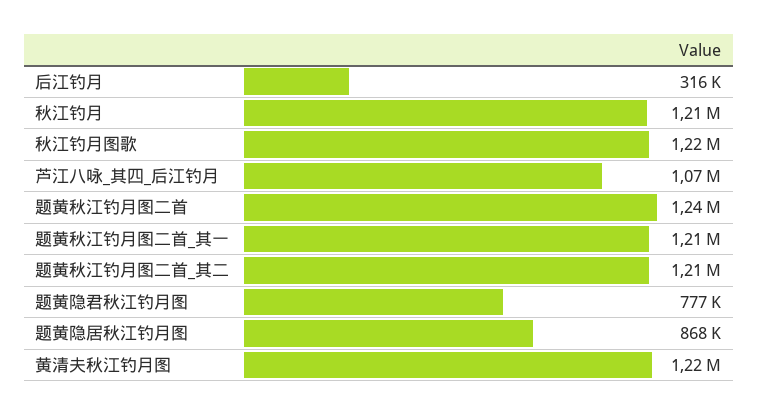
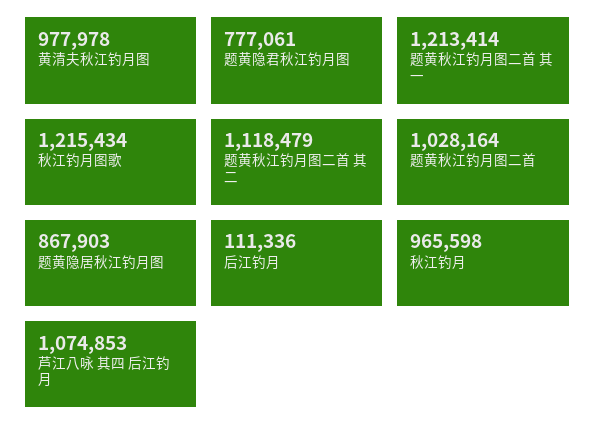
  {
-   "后江钓月": 316000,
+   "后江钓月": 111336,
-   "秋江钓月": 1210000,
+   "秋江钓月": 965598,
    "秋江钓月图歌": 1215434,
    "芦江八咏_其四_后江钓月": 1074853,
-   "题黄秋江钓月图二首": 1240000,
+   "题黄秋江钓月图二首": 1028164,
    "题黄秋江钓月图二首_其一": 1213414,
-   "题黄秋江钓月图二首_其二": 1210000,
+   "题黄秋江钓月图二首_其二": 1118479,
    "题黄隐君秋江钓月图": 777061,
    "题黄隐居秋江钓月图": 867903,
-   "黄清夫秋江钓月图": 1220000
+   "黄清夫秋江钓月图": 977978
  }

